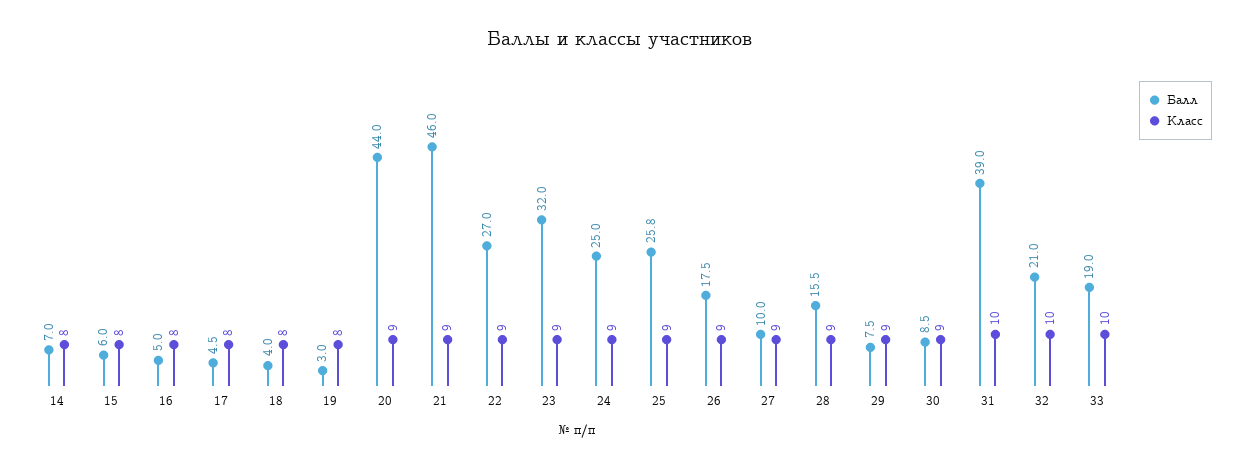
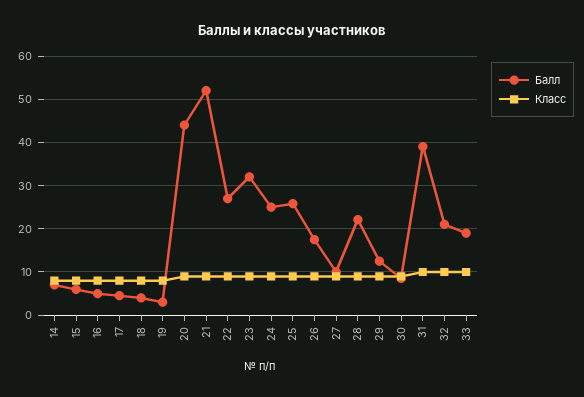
  {
    "Балл": {
      "14": 7,
      "15": 6,
      "16": 5,
      "17": 4.5,
      "18": 4,
      "19": 3,
      "20": 44,
-     "21": 46,
+     "21": 52,
      "22": 27,
      "23": 32,
      "24": 25,
      "25": 25.8,
      "26": 17.5,
      "27": 10,
-     "28": 15.5,
+     "28": 22,
-     "29": 7.5,
+     "29": 12,
      "30": 8.5,
      "31": 39,
      "32": 21,
      "33": 19
    },
    "Класс": {
      "14": 8,
      "15": 8,
      "16": 8,
      "17": 8,
      "18": 8,
      "19": 8,
      "20": 9,
      "21": 9,
      "22": 9,
      "23": 9,
      "24": 9,
      "25": 9,
      "26": 9,
      "27": 9,
      "28": 9,
      "29": 9,
      "30": 9,
      "31": 10,
      "32": 10,
      "33": 10
    }
  }

